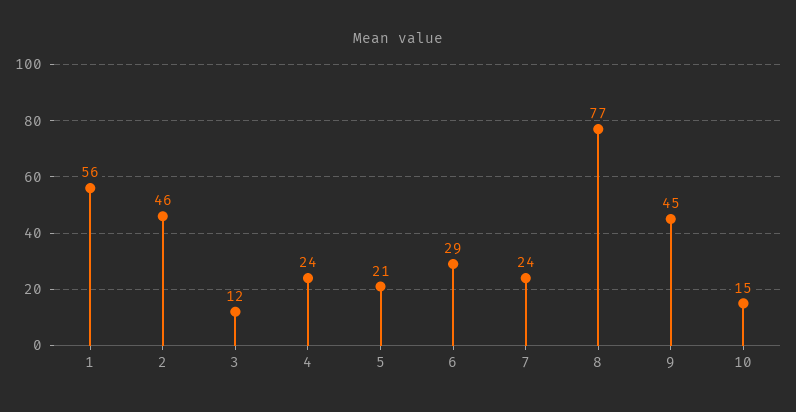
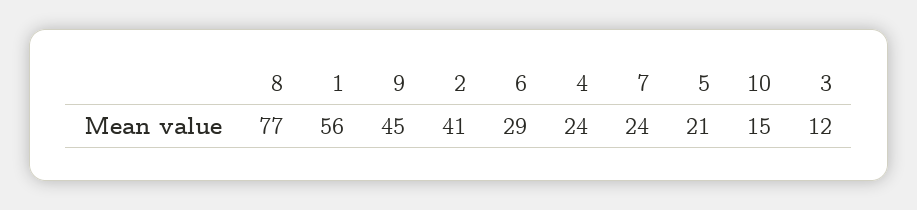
  {
    "1": 56,
-   "2": 46,
+   "2": 41,
    "3": 12,
    "4": 24,
    "5": 21,
    "6": 29,
    "7": 24,
    "8": 77,
    "9": 45,
    "10": 15
  }

